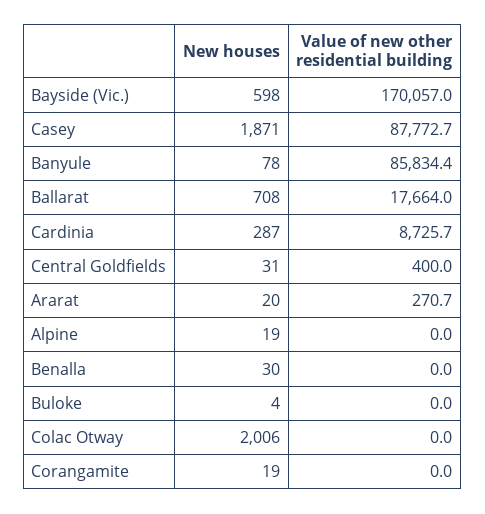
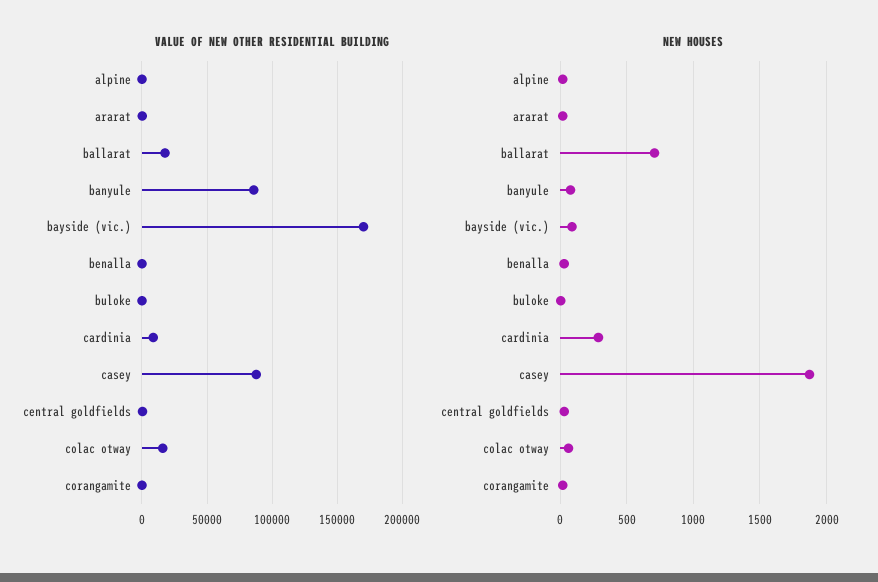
  {
    "New houses": {
-     "Bayside (Vic.)": 598,
+     "Bayside (Vic.)": 100,
      "Casey": 1871,
      "Banyule": 78,
      "Ballarat": 708,
      "Cardinia": 287,
      "Central Goldfields": 31,
      "Ararat": 20,
      "Alpine": 19,
      "Benalla": 30,
      "Buloke": 4,
-     "Colac Otway": 2006,
+     "Colac Otway": 50,
      "Corangamite": 19
    },
    "Value of new other residential building": {
      "Bayside (Vic.)": 170057,
      "Casey": 87772.7,
      "Banyule": 85834.4,
      "Ballarat": 17664,
      "Cardinia": 8725.7,
      "Central Goldfields": 400,
      "Ararat": 270.7,
      "Alpine": 0,
      "Benalla": 0,
      "Buloke": 0,
-     "Colac Otway": 0,
+     "Colac Otway": 15000,
      "Corangamite": 0
    }
  }

